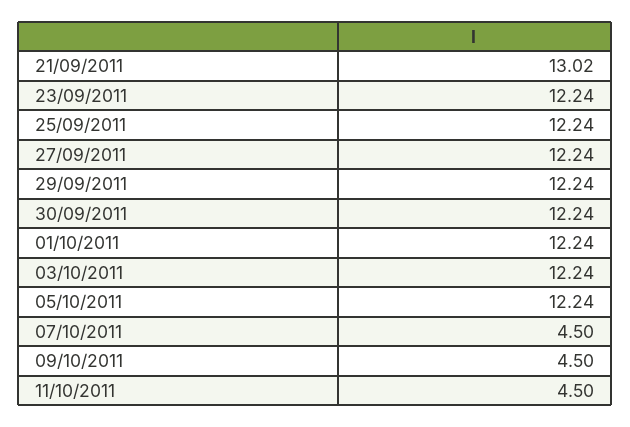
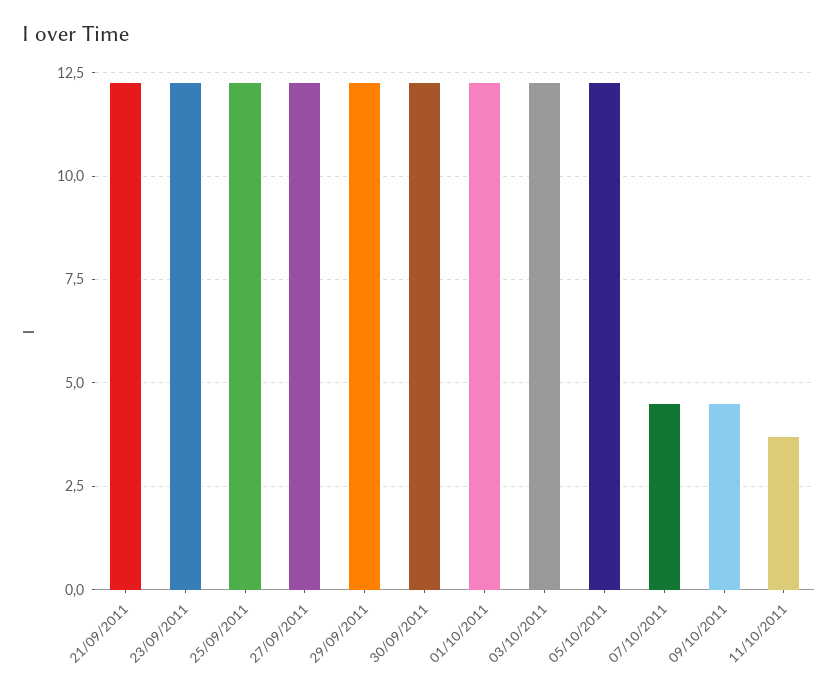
  {
-   "21/09/2011": 13.02,
+   "21/09/2011": 12.25,
    "23/09/2011": 12.24,
    "25/09/2011": 12.24,
    "27/09/2011": 12.24,
    "29/09/2011": 12.24,
    "30/09/2011": 12.24,
    "01/10/2011": 12.24,
    "03/10/2011": 12.24,
    "05/10/2011": 12.24,
    "07/10/2011": 4.5,
    "09/10/2011": 4.5,
-   "11/10/2011": 4.5
+   "11/10/2011": 3.75
  }

